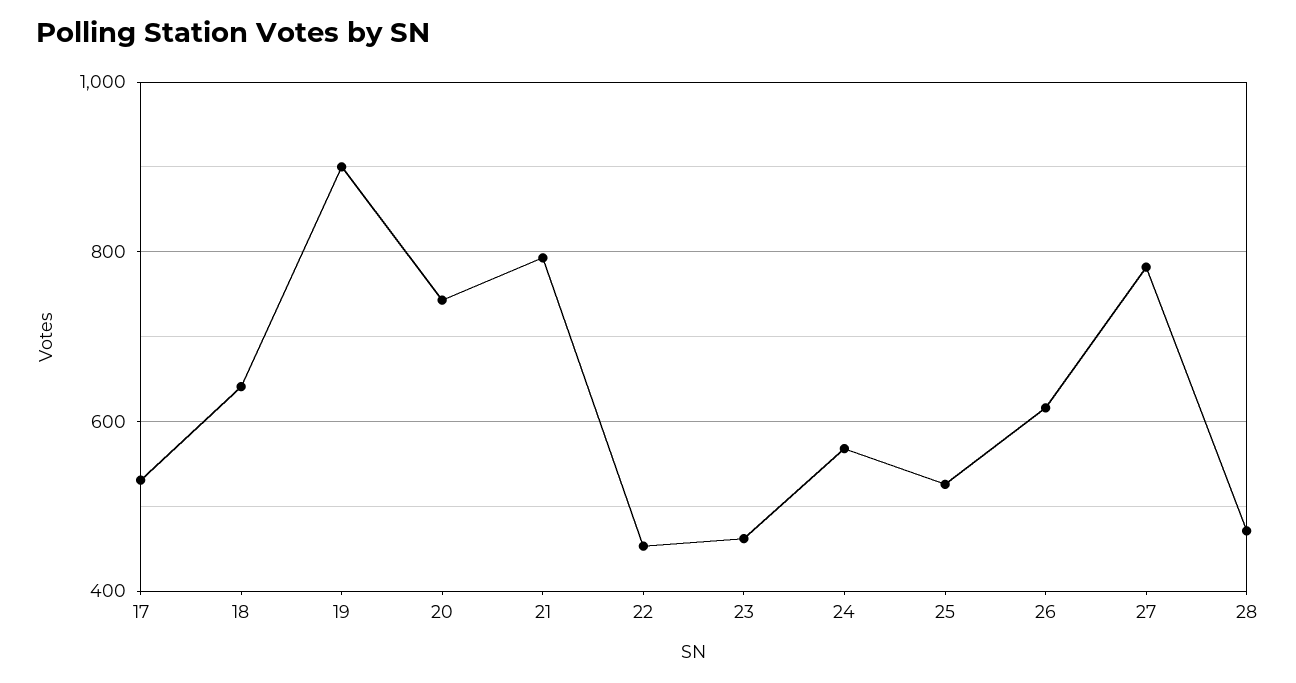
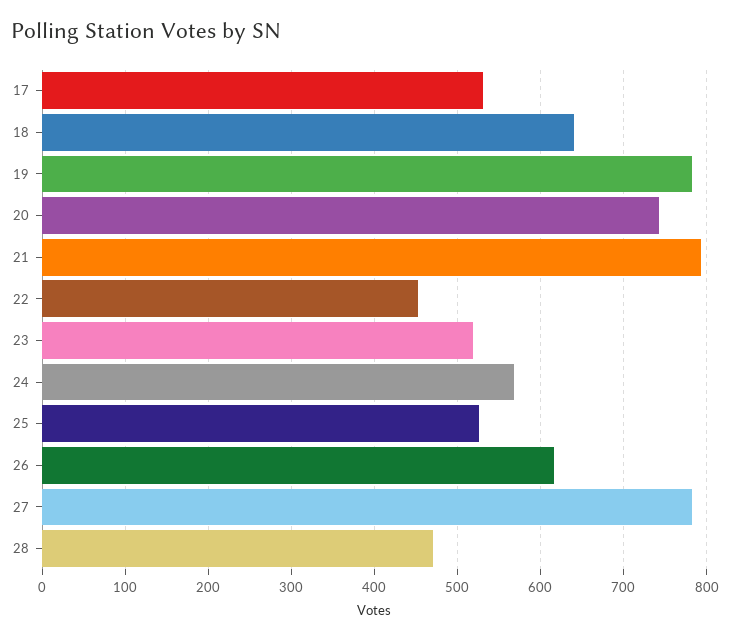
  {
    "17": 530,
    "18": 640,
-   "19": 900,
+   "19": 780,
    "20": 740,
    "21": 790,
    "22": 450,
-   "23": 460,
+   "23": 520,
    "24": 570,
    "25": 530,
    "26": 620,
    "27": 780,
    "28": 470
  }

